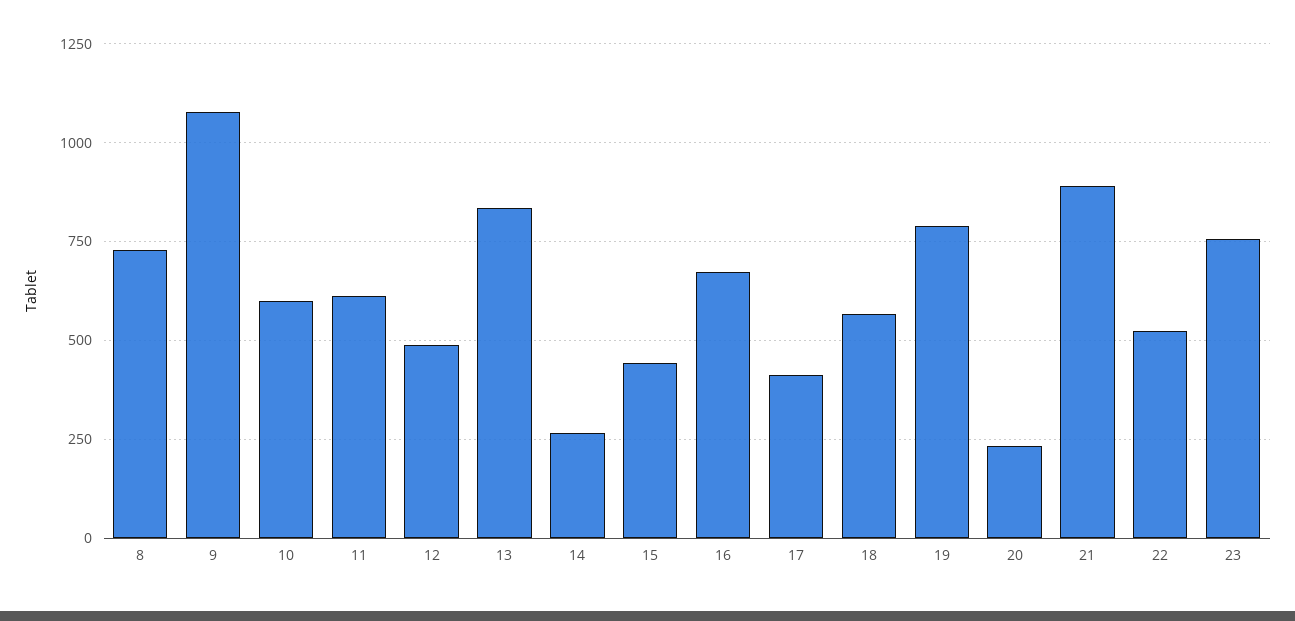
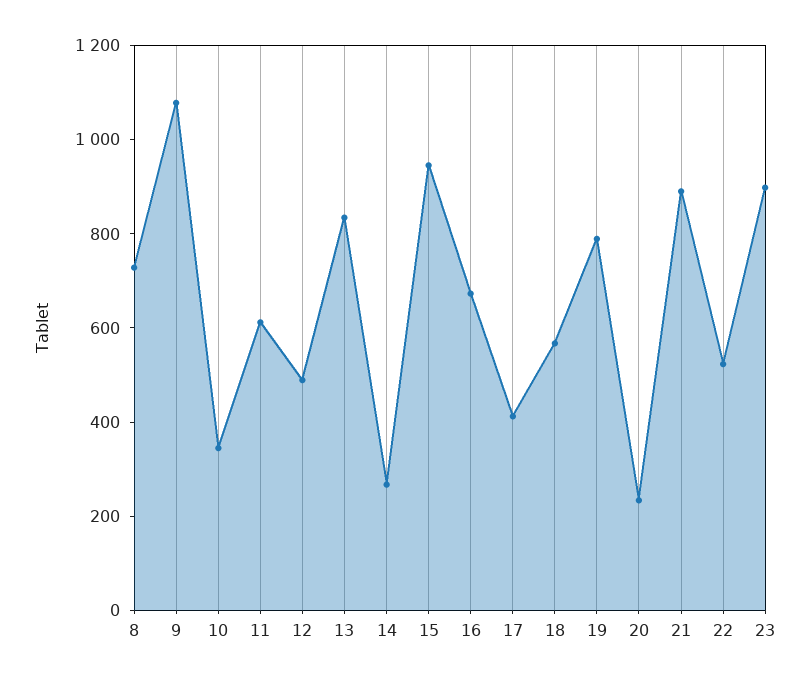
  {
    "8": 725,
    "9": 1075,
-   "10": 600,
+   "10": 350,
    "11": 600,
    "12": 500,
    "13": 825,
    "14": 275,
-   "15": 450,
+   "15": 950,
    "16": 675,
    "17": 400,
    "18": 575,
    "19": 800,
    "20": 225,
    "21": 900,
    "22": 525,
-   "23": 750
+   "23": 900
  }

